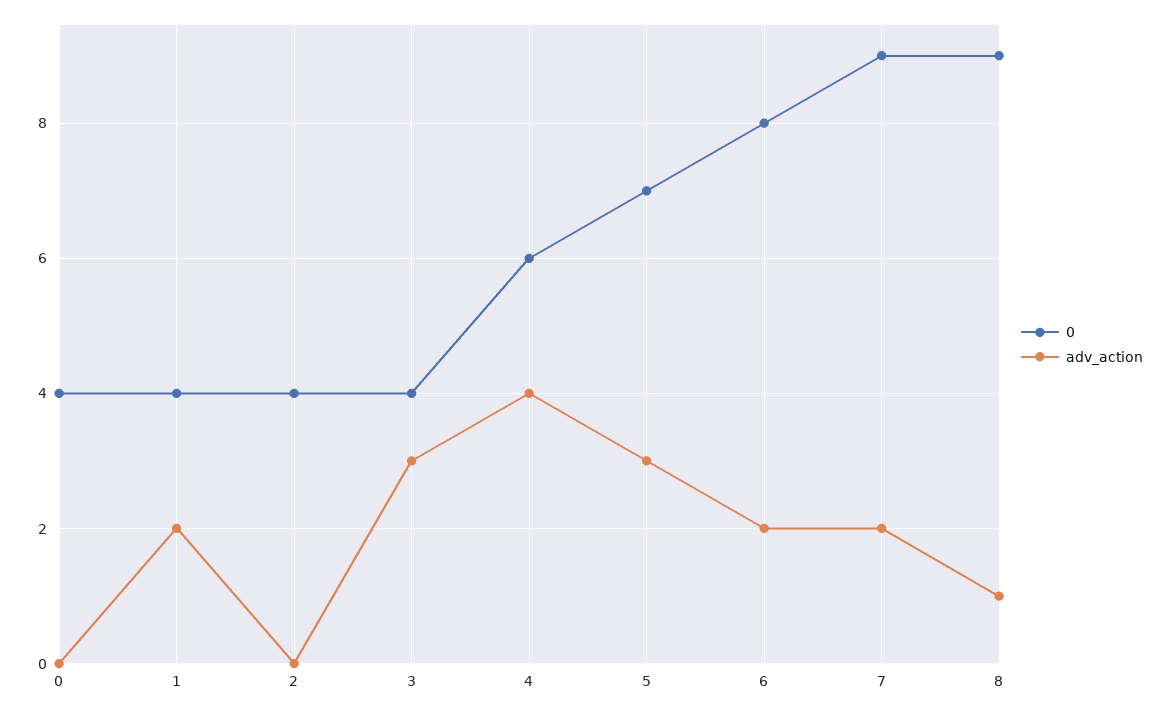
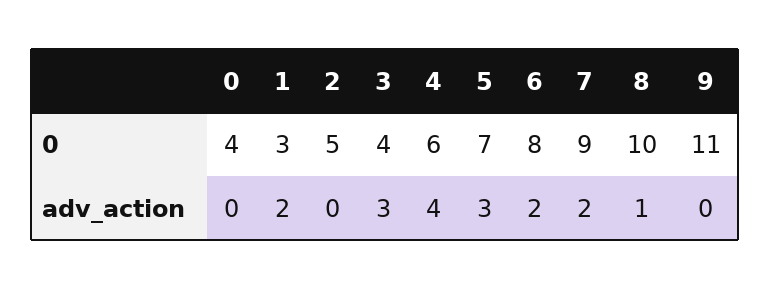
  {
    "0": {
      "0": 4,
-     "1": 4,
+     "1": 3,
-     "2": 4,
+     "2": 5,
      "3": 4,
      "4": 6,
      "5": 7,
      "6": 8,
      "7": 9,
-     "8": 9
+     "8": 10,
+     "9": 11
    },
    "adv_action": {
      "0": 0,
      "1": 2,
      "2": 0,
      "3": 3,
      "4": 4,
      "5": 3,
      "6": 2,
      "7": 2,
-     "8": 1
+     "8": 1,
+     "9": 0
    }
  }

